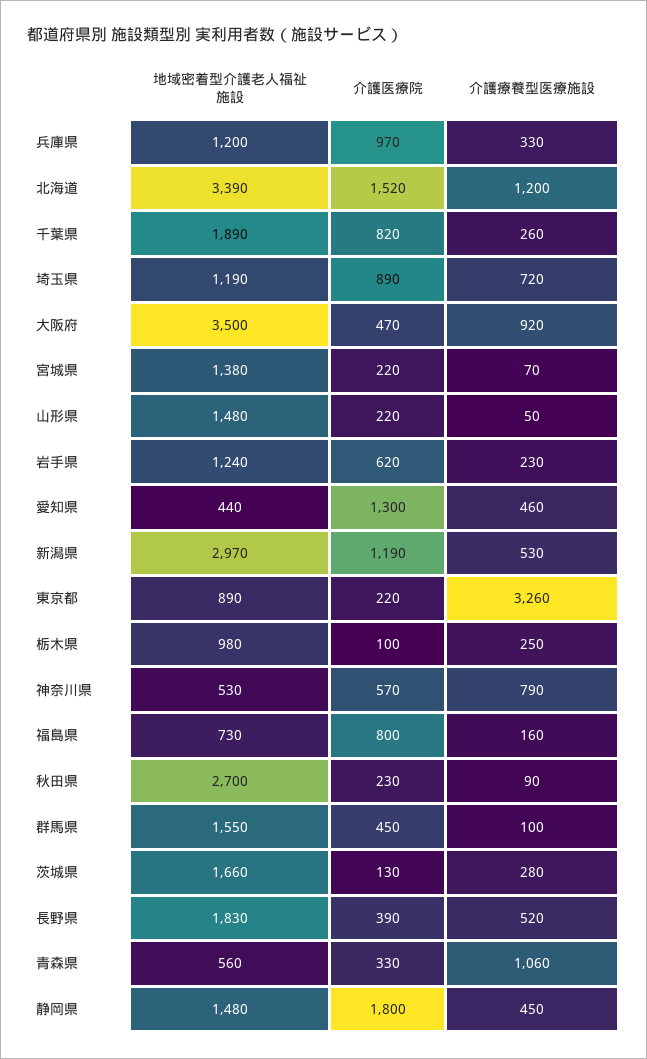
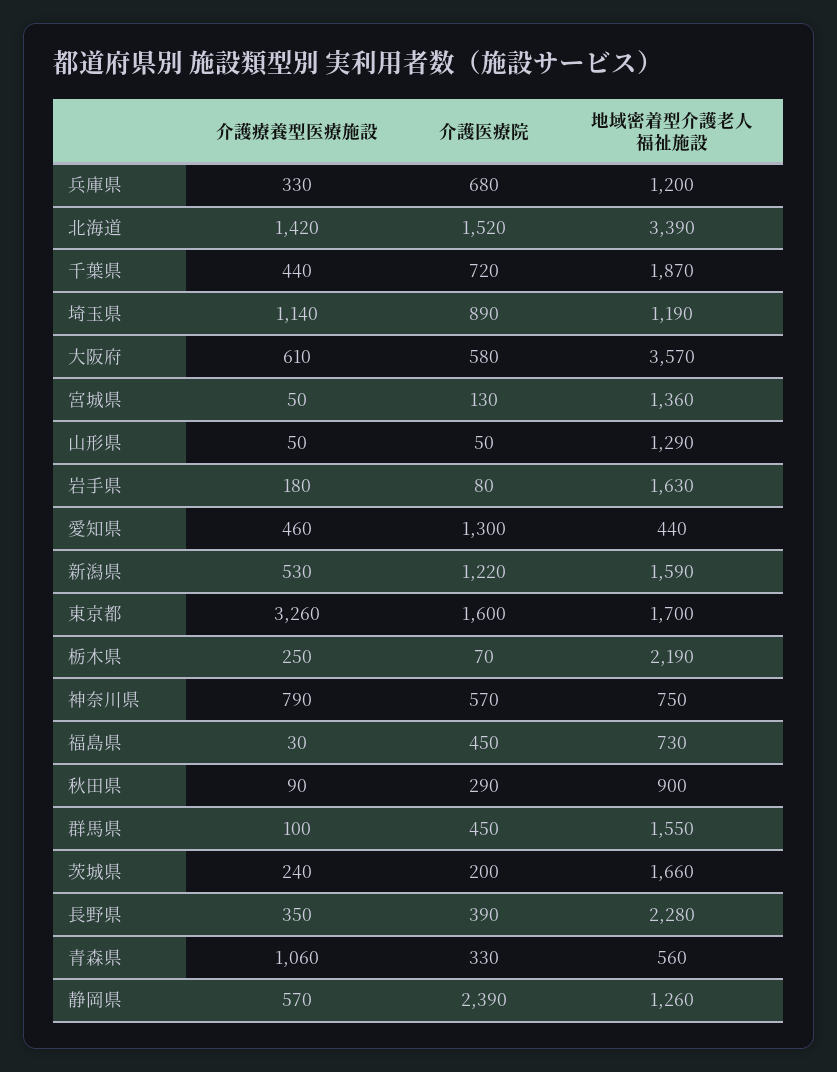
  {
    "地域密着型介護老人福祉施設": {
      "兵庫県": 1200,
      "北海道": 3390,
-     "千葉県": 1890,
+     "千葉県": 1870,
      "埼玉県": 1190,
-     "大阪府": 3500,
+     "大阪府": 3570,
-     "宮城県": 1380,
+     "宮城県": 1360,
-     "山形県": 1480,
+     "山形県": 1290,
-     "岩手県": 1240,
+     "岩手県": 1630,
      "愛知県": 440,
-     "新潟県": 2970,
+     "新潟県": 1590,
-     "東京都": 890,
+     "東京都": 1700,
-     "栃木県": 980,
+     "栃木県": 2190,
-     "神奈川県": 530,
+     "神奈川県": 750,
      "福島県": 730,
-     "秋田県": 2700,
+     "秋田県": 900,
      "群馬県": 1550,
      "茨城県": 1660,
-     "長野県": 1830,
+     "長野県": 2280,
      "青森県": 560,
-     "静岡県": 1480
+     "静岡県": 1260
    },
    "介護医療院": {
-     "兵庫県": 970,
+     "兵庫県": 680,
      "北海道": 1520,
-     "千葉県": 820,
+     "千葉県": 720,
      "埼玉県": 890,
-     "大阪府": 470,
+     "大阪府": 580,
-     "宮城県": 220,
+     "宮城県": 130,
-     "山形県": 220,
+     "山形県": 50,
-     "岩手県": 620,
+     "岩手県": 80,
      "愛知県": 1300,
-     "新潟県": 1190,
+     "新潟県": 1220,
-     "東京都": 220,
+     "東京都": 1600,
-     "栃木県": 100,
+     "栃木県": 70,
      "神奈川県": 570,
-     "福島県": 800,
+     "福島県": 450,
-     "秋田県": 230,
+     "秋田県": 290,
      "群馬県": 450,
-     "茨城県": 130,
+     "茨城県": 200,
      "長野県": 390,
      "青森県": 330,
-     "静岡県": 1800
+     "静岡県": 2390
    },
    "介護療養型医療施設": {
      "兵庫県": 330,
-     "北海道": 1200,
+     "北海道": 1420,
-     "千葉県": 260,
+     "千葉県": 440,
-     "埼玉県": 720,
+     "埼玉県": 1140,
-     "大阪府": 920,
+     "大阪府": 610,
-     "宮城県": 70,
+     "宮城県": 50,
      "山形県": 50,
-     "岩手県": 230,
+     "岩手県": 180,
      "愛知県": 460,
      "新潟県": 530,
      "東京都": 3260,
      "栃木県": 250,
      "神奈川県": 790,
-     "福島県": 160,
+     "福島県": 30,
      "秋田県": 90,
      "群馬県": 100,
-     "茨城県": 280,
+     "茨城県": 240,
-     "長野県": 520,
+     "長野県": 350,
      "青森県": 1060,
-     "静岡県": 450
+     "静岡県": 570
    }
  }

